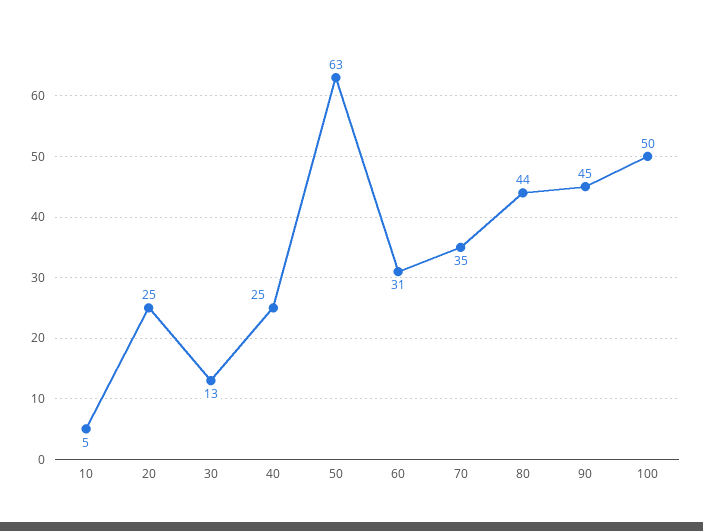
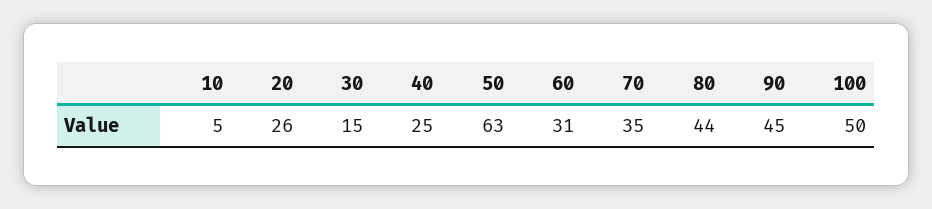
  {
    "10": 5,
-   "20": 25,
+   "20": 26,
-   "30": 13,
+   "30": 15,
    "40": 25,
    "50": 63,
    "60": 31,
    "70": 35,
    "80": 44,
    "90": 45,
    "100": 50
  }

